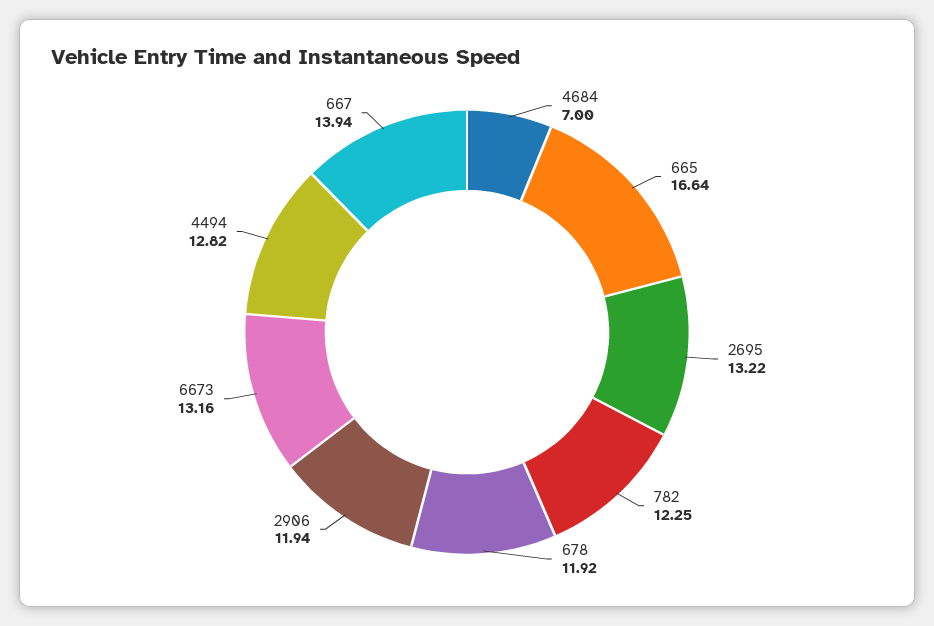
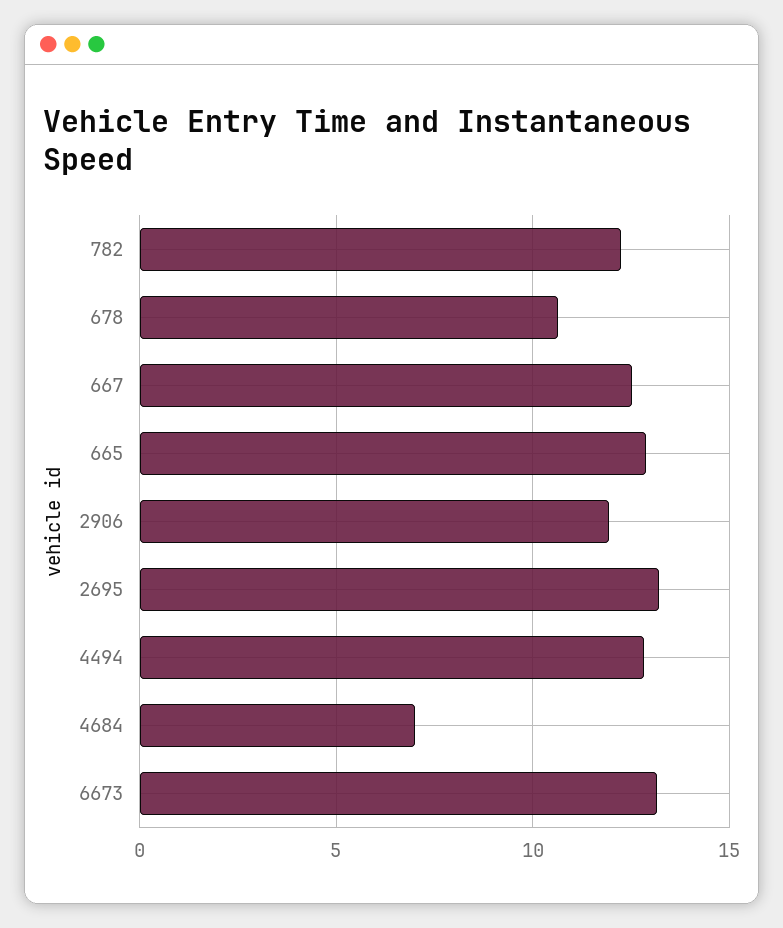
  {
    "4684": 7,
-   "665": 16.64,
+   "665": 13,
    "2695": 13.22,
    "782": 12.25,
-   "678": 11.92,
+   "678": 10.5,
    "2906": 11.94,
    "6673": 13.16,
    "4494": 12.82,
-   "667": 13.94
+   "667": 12.5
  }

